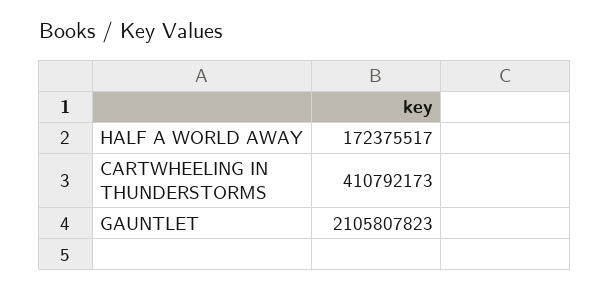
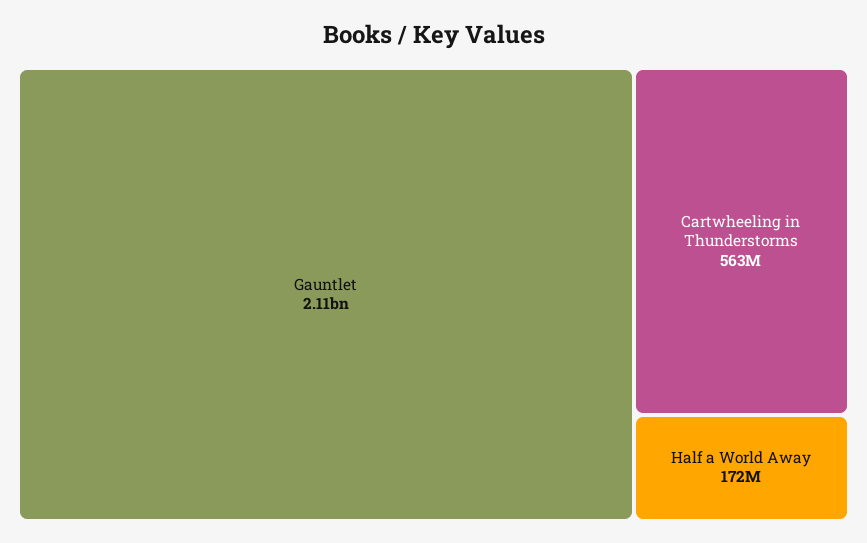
  {
    "HALF A WORLD AWAY": 172375517,
-   "CARTWHEELING IN THUNDERSTORMS": 410792173,
+   "CARTWHEELING IN THUNDERSTORMS": 563000000,
    "GAUNTLET": 2105807823
  }

